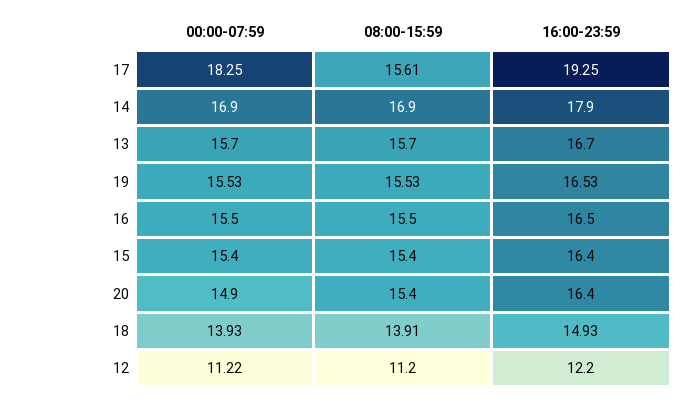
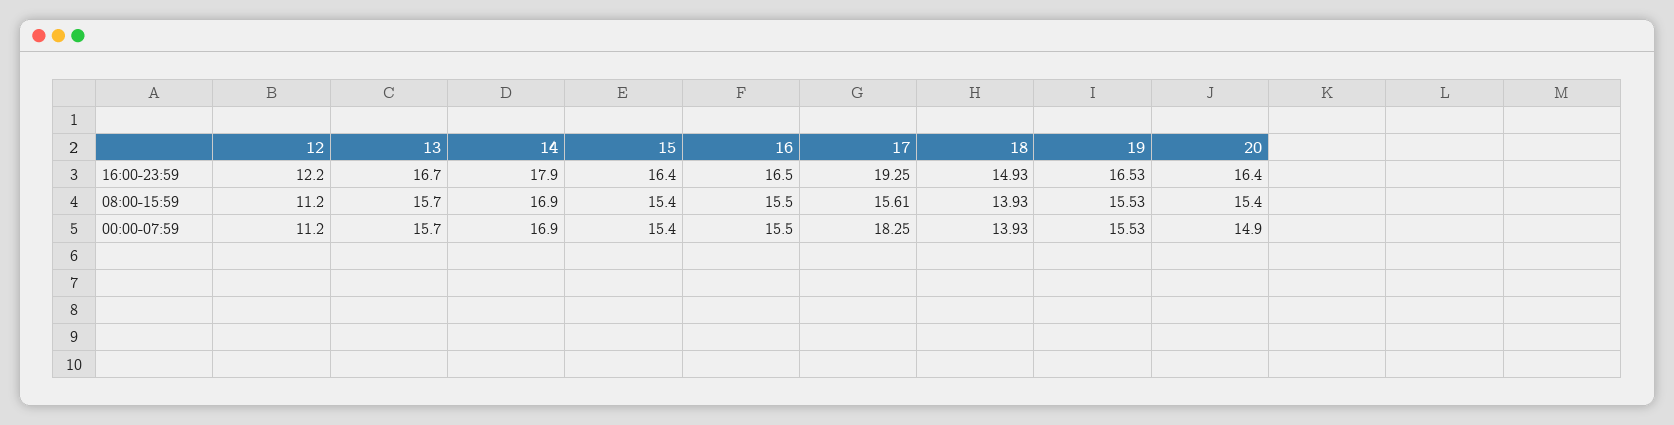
  {
    "00:00-07:59": {
      "17": 18.25,
      "14": 16.9,
      "13": 15.7,
      "19": 15.53,
      "16": 15.5,
      "15": 15.4,
      "20": 14.9,
      "18": 13.93,
-     "12": 11.22
+     "12": 11.2
    },
    "08:00-15:59": {
      "17": 15.61,
      "14": 16.9,
      "13": 15.7,
      "19": 15.53,
      "16": 15.5,
      "15": 15.4,
      "20": 15.4,
-     "18": 13.91,
+     "18": 13.93,
      "12": 11.2
    },
    "16:00-23:59": {
      "17": 19.25,
      "14": 17.9,
      "13": 16.7,
      "19": 16.53,
      "16": 16.5,
      "15": 16.4,
      "20": 16.4,
      "18": 14.93,
      "12": 12.2
    }
  }

